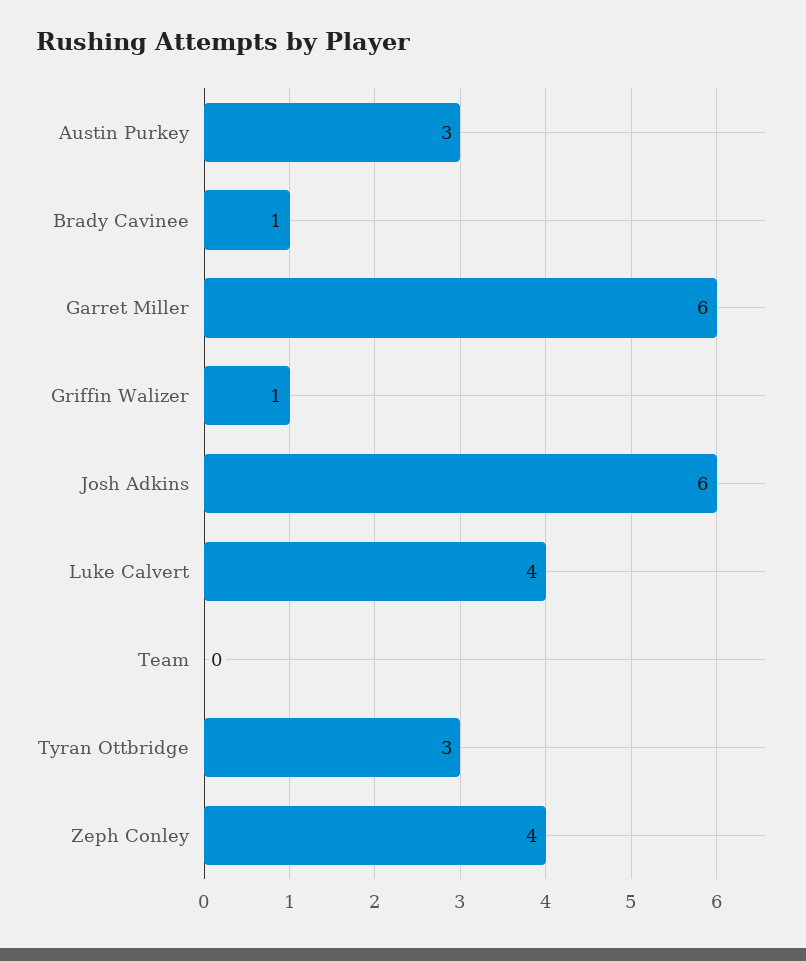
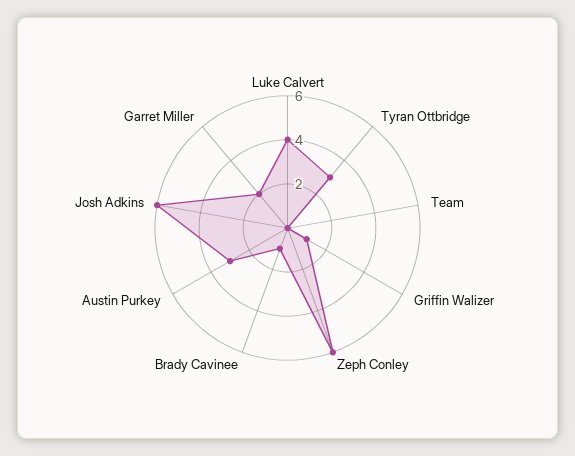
  {
    "Austin Purkey": 3,
    "Brady Cavinee": 1,
-   "Garret Miller": 6,
+   "Garret Miller": 2,
    "Griffin Walizer": 1,
    "Josh Adkins": 6,
    "Luke Calvert": 4,
    "Team": 0,
    "Tyran Ottbridge": 3,
-   "Zeph Conley": 4
+   "Zeph Conley": 6
  }

